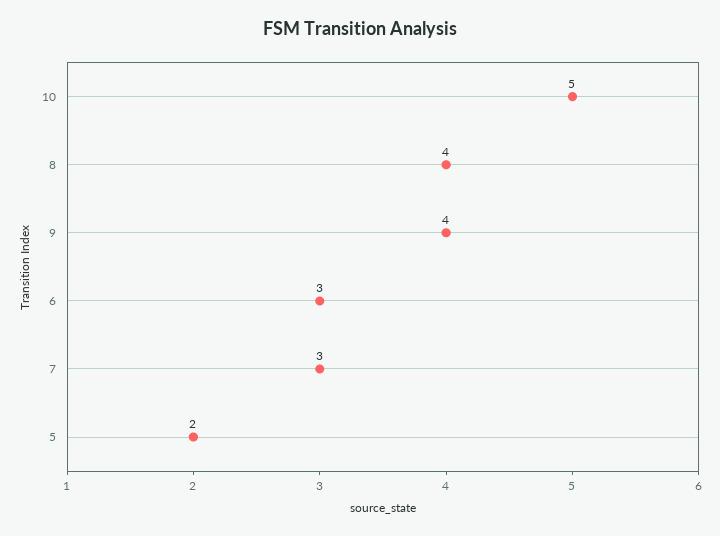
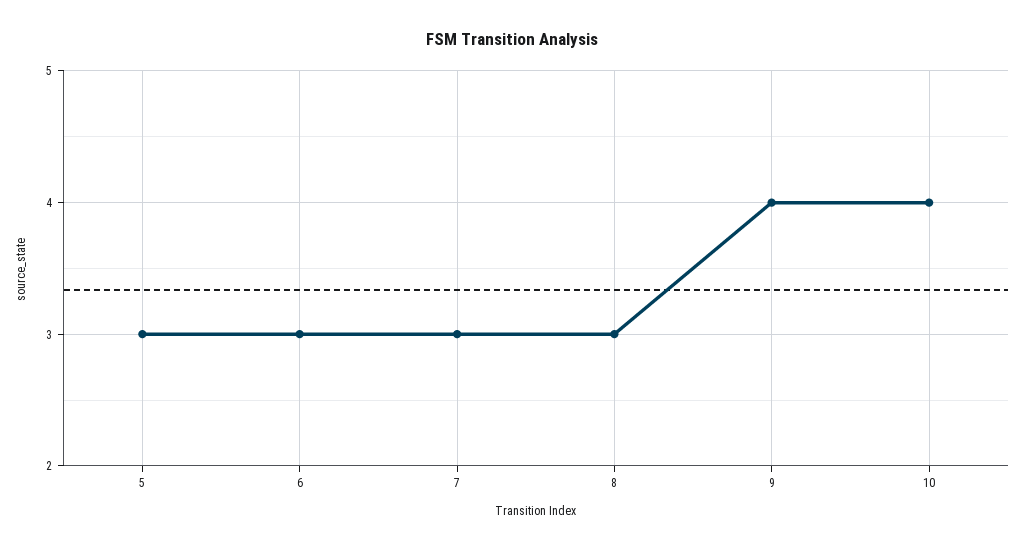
  {
-   "10": 5,
+   "10": 4,
-   "8": 4,
+   "8": 3,
    "9": 4,
    "6": 3,
    "7": 3,
-   "5": 2
+   "5": 3
  }

